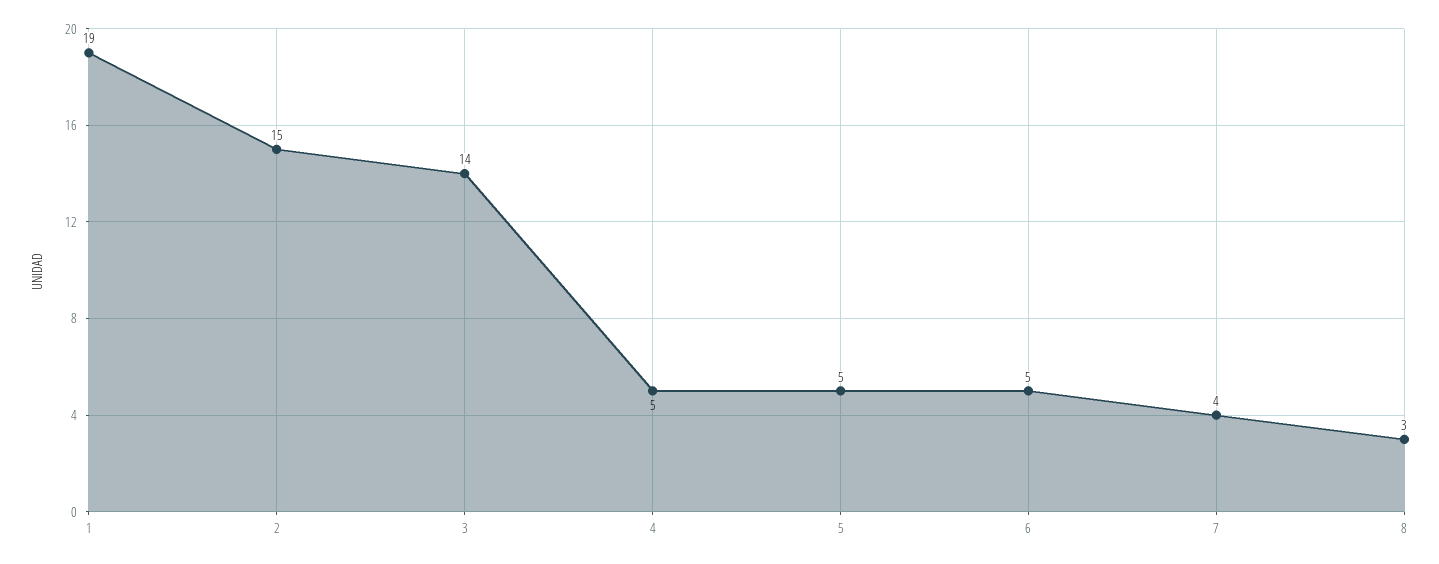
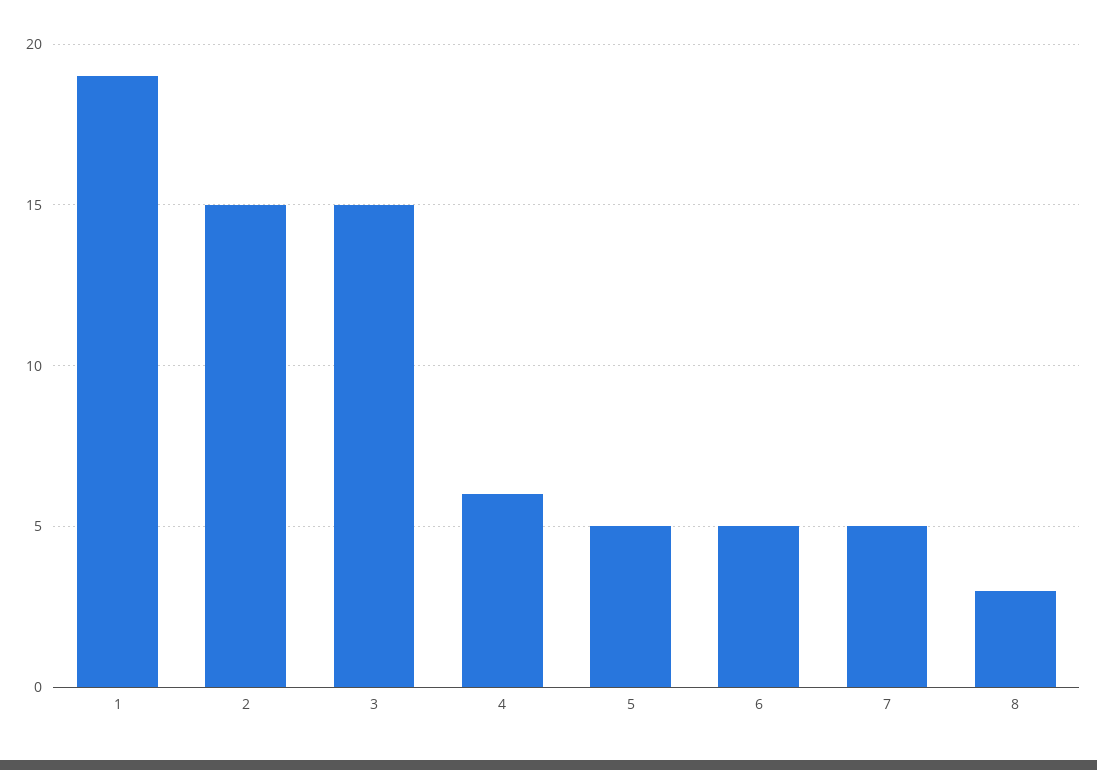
  {
    "1": 19,
    "2": 15,
-   "3": 14,
+   "3": 15,
-   "4": 5,
+   "4": 6,
    "5": 5,
    "6": 5,
-   "7": 4,
+   "7": 5,
    "8": 3
  }

